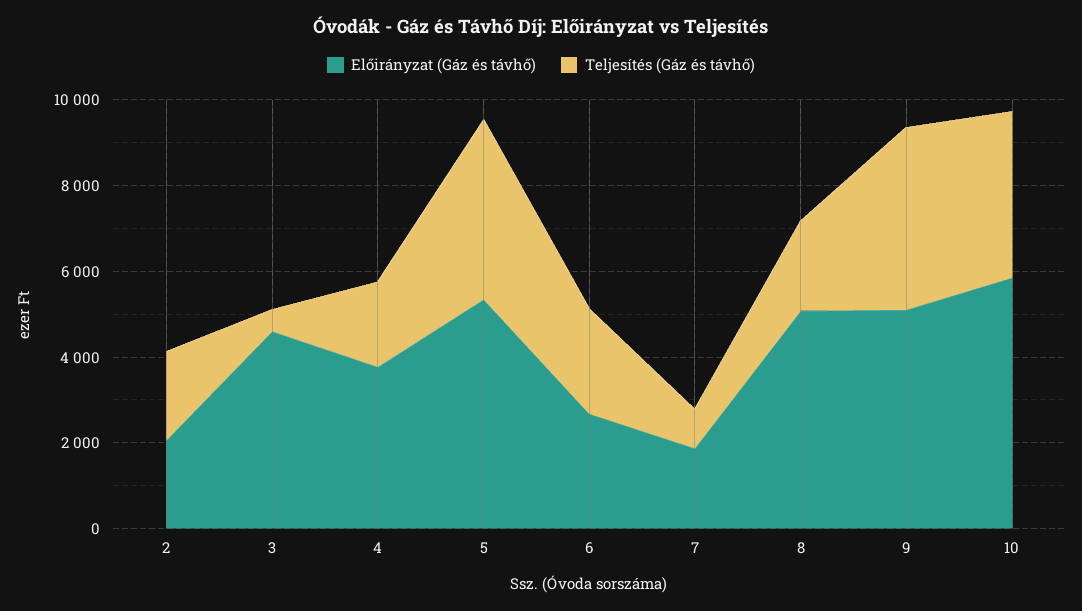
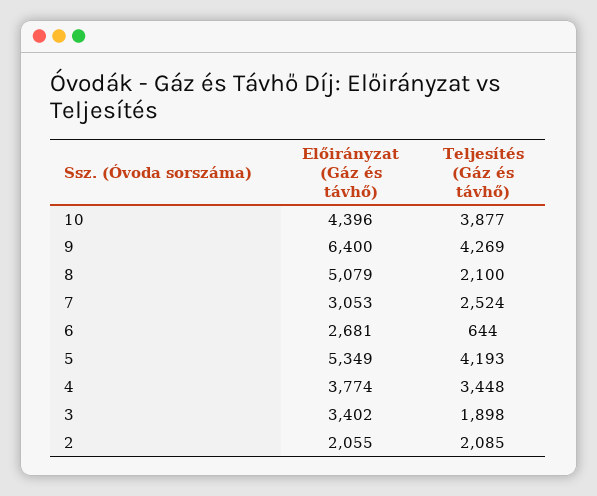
  {
    "Előirányzat (Gáz és távhő)": {
      "2": 2055,
-     "3": 4500,
+     "3": 3402,
      "4": 3774,
      "5": 5349,
      "6": 2681,
-     "7": 2000,
+     "7": 3053,
      "8": 5079,
-     "9": 5000,
+     "9": 6400,
-     "10": 6000
+     "10": 4396
    },
    "Teljesítés (Gáz és távhő)": {
      "2": 2085,
-     "3": 500,
+     "3": 1898,
-     "4": 2000,
+     "4": 3448,
      "5": 4193,
-     "6": 2500,
+     "6": 644,
-     "7": 1000,
+     "7": 2524,
      "8": 2100,
      "9": 4269,
      "10": 3877
    }
  }

